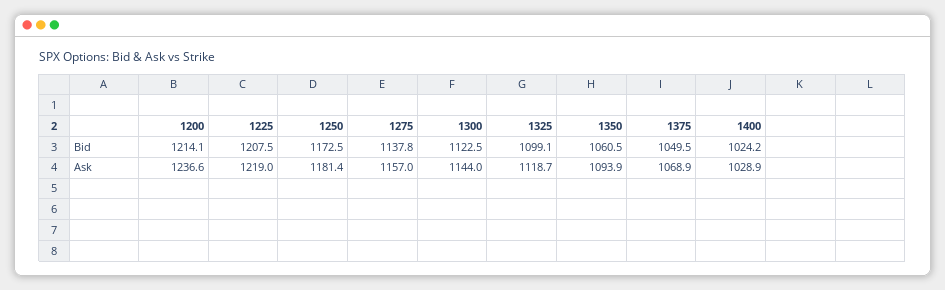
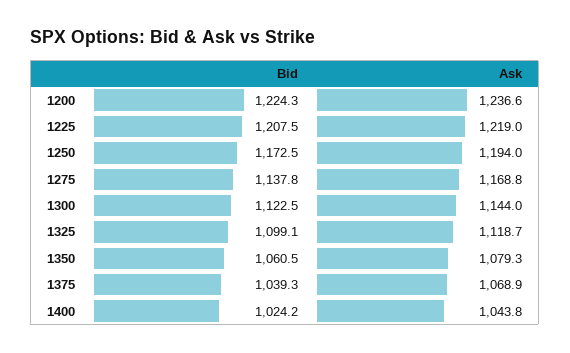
  {
    "1200": {
-     "Bid": 1214.1,
+     "Bid": 1224.3,
      "Ask": 1236.6
    },
    "1225": {
      "Bid": 1207.5,
      "Ask": 1219
    },
    "1250": {
      "Bid": 1172.5,
-     "Ask": 1181.4
+     "Ask": 1194
    },
    "1275": {
      "Bid": 1137.8,
-     "Ask": 1157
+     "Ask": 1168.8
    },
    "1300": {
      "Bid": 1122.5,
      "Ask": 1144
    },
    "1325": {
      "Bid": 1099.1,
      "Ask": 1118.7
    },
    "1350": {
      "Bid": 1060.5,
-     "Ask": 1093.9
+     "Ask": 1079.3
    },
    "1375": {
-     "Bid": 1049.5,
+     "Bid": 1039.3,
      "Ask": 1068.9
    },
    "1400": {
      "Bid": 1024.2,
-     "Ask": 1028.9
+     "Ask": 1043.8
    }
  }

